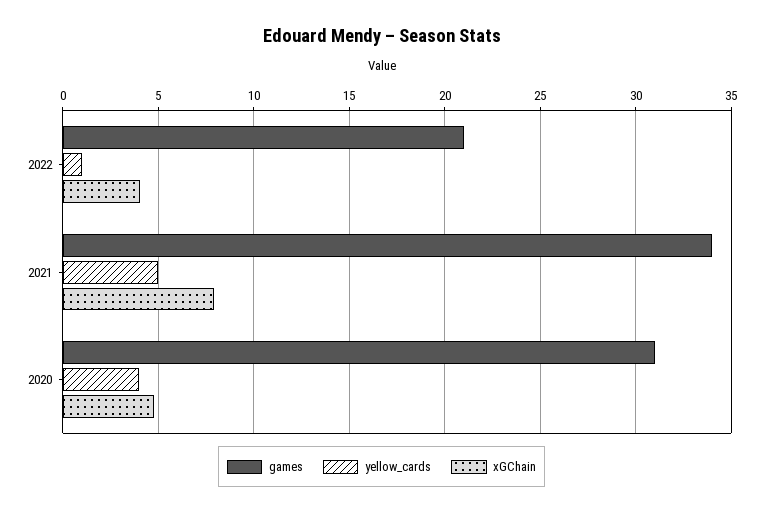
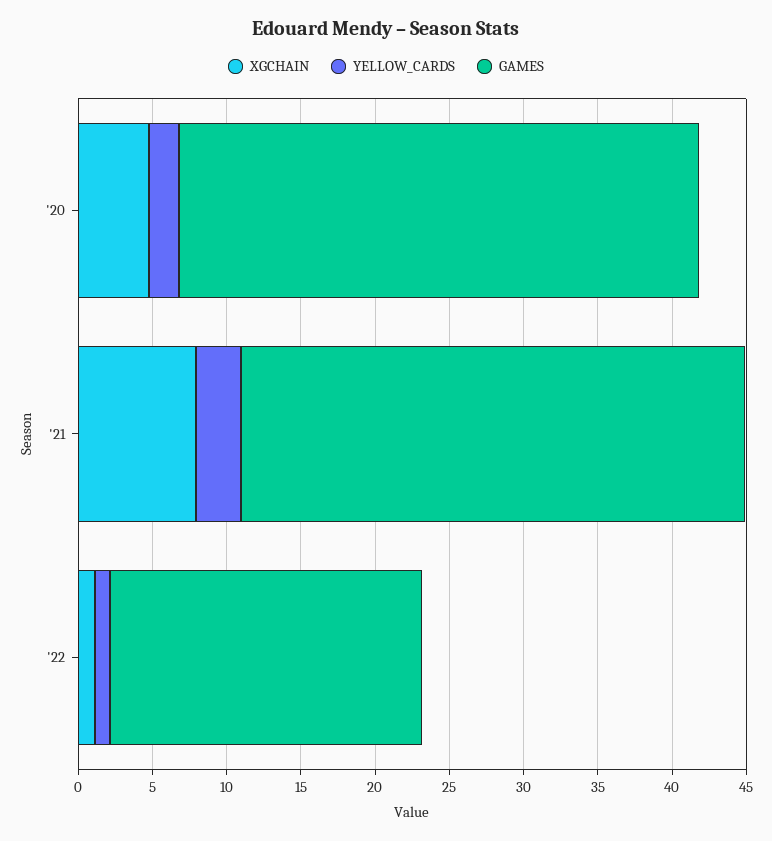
  {
    "games": {
      "2022": 21,
      "2021": 34,
-     "2020": 31
+     "2020": 35
    },
    "yellow_cards": {
      "2022": 1,
-     "2021": 5,
+     "2021": 3,
-     "2020": 4
+     "2020": 2
    },
    "xGChain": {
-     "2022": 4,
+     "2022": 1,
      "2021": 8,
      "2020": 5
    }
  }

